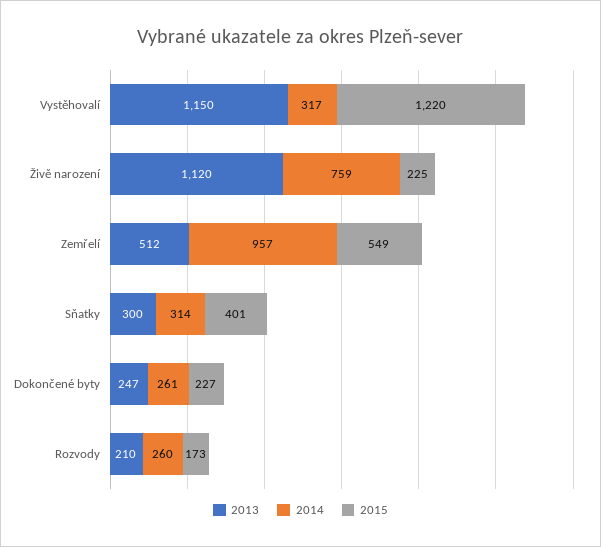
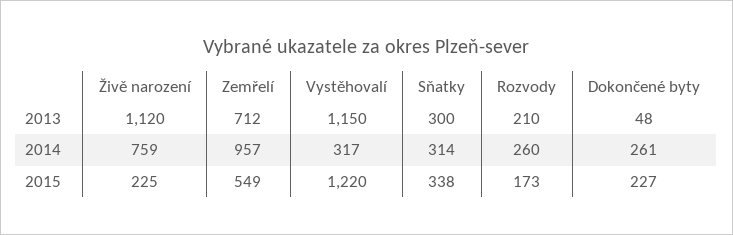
  {
    "2013": {
      "Vystěhovalí": 1150,
      "Živě narození": 1120,
-     "Zemřelí": 512,
+     "Zemřelí": 712,
      "Sňatky": 300,
-     "Dokončené byty": 247,
+     "Dokončené byty": 48,
      "Rozvody": 210
    },
    "2014": {
      "Vystěhovalí": 317,
      "Živě narození": 759,
      "Zemřelí": 957,
      "Sňatky": 314,
      "Dokončené byty": 261,
      "Rozvody": 260
    },
    "2015": {
      "Vystěhovalí": 1220,
      "Živě narození": 225,
      "Zemřelí": 549,
-     "Sňatky": 401,
+     "Sňatky": 338,
      "Dokončené byty": 227,
      "Rozvody": 173
    }
  }

